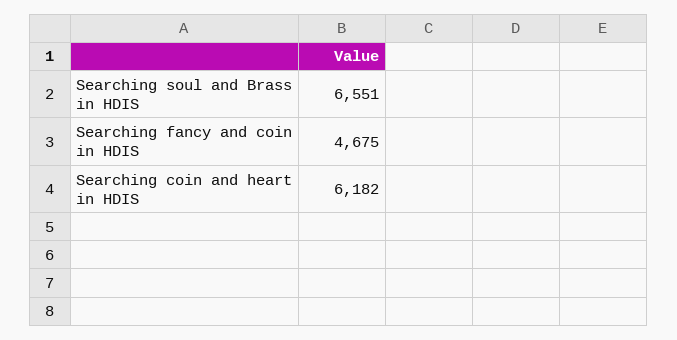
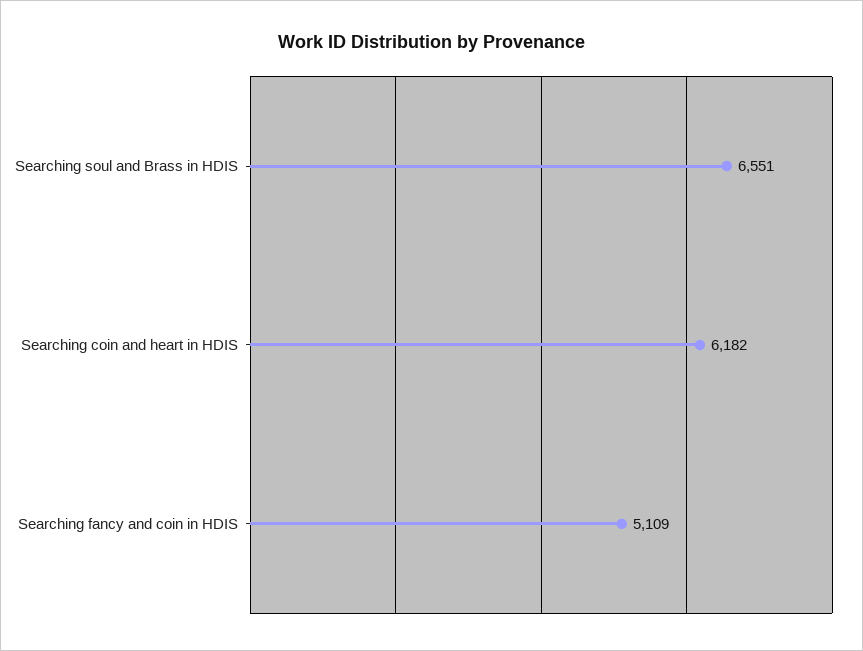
  {
    "Searching soul and Brass in HDIS": 6551,
-   "Searching fancy and coin in HDIS": 4675,
+   "Searching fancy and coin in HDIS": 5109,
    "Searching coin and heart in HDIS": 6182
  }

